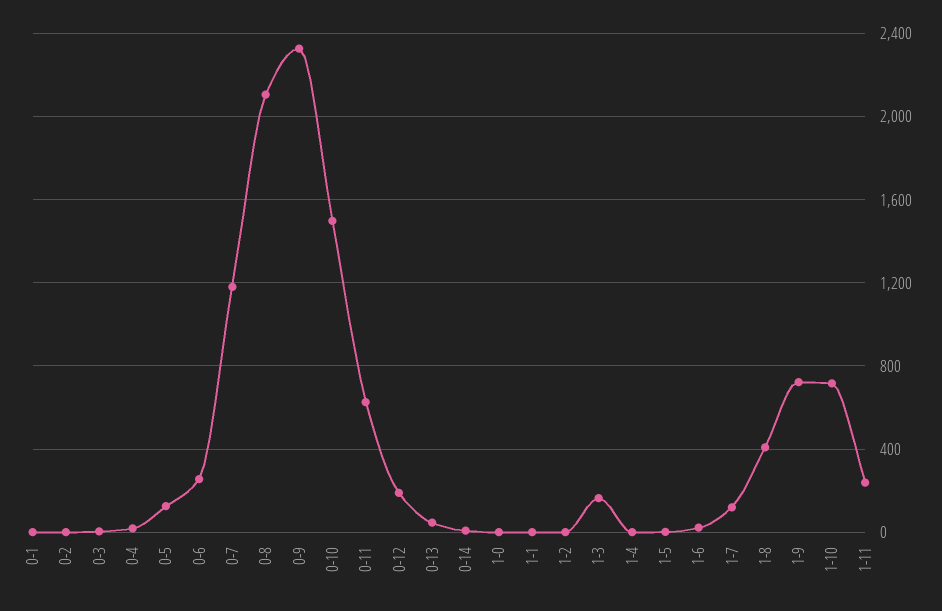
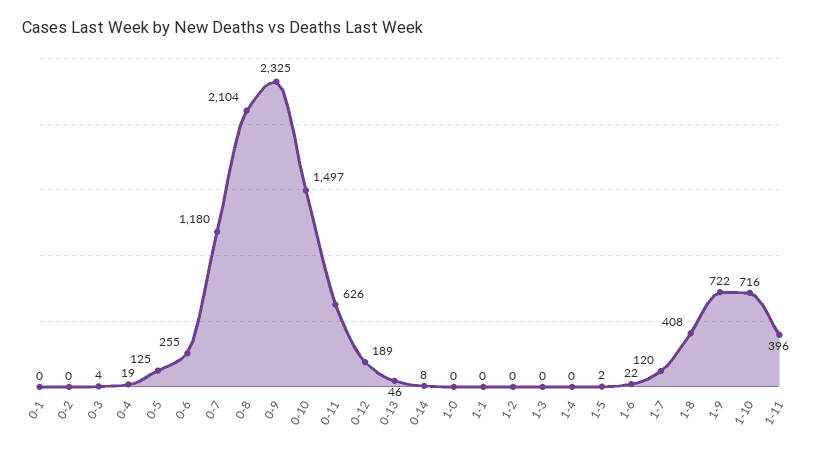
  {
    "0-1": 0,
    "0-2": 0,
    "0-3": 4,
    "0-4": 19,
    "0-5": 125,
    "0-6": 255,
    "0-7": 1180,
    "0-8": 2104,
    "0-9": 2325,
    "0-10": 1497,
    "0-11": 626,
    "0-12": 189,
    "0-13": 46,
    "0-14": 8,
    "1-0": 0,
    "1-1": 0,
    "1-2": 0,
-   "1-3": 150,
+   "1-3": 0,
    "1-4": 0,
    "1-5": 2,
    "1-6": 22,
    "1-7": 120,
    "1-8": 408,
    "1-9": 722,
    "1-10": 716,
-   "1-11": 250
+   "1-11": 396
  }

